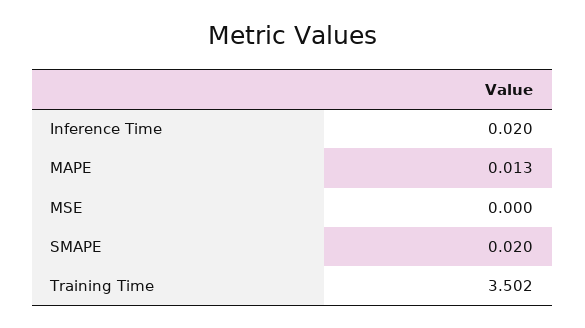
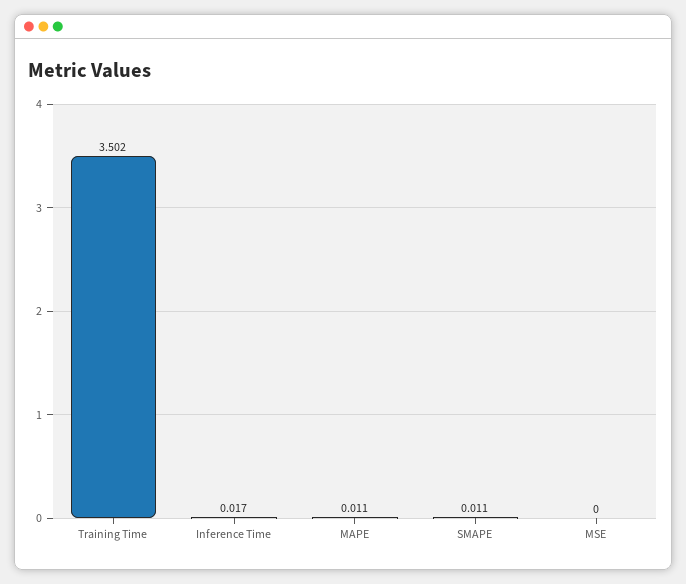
  {
-   "Inference Time": 0.02,
+   "Inference Time": 0.017,
-   "MAPE": 0.013,
+   "MAPE": 0.011,
    "MSE": 0,
-   "SMAPE": 0.02,
+   "SMAPE": 0.011,
    "Training Time": 3.502
  }

